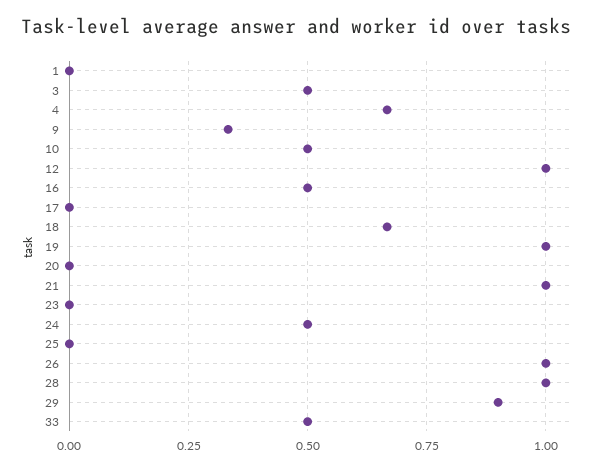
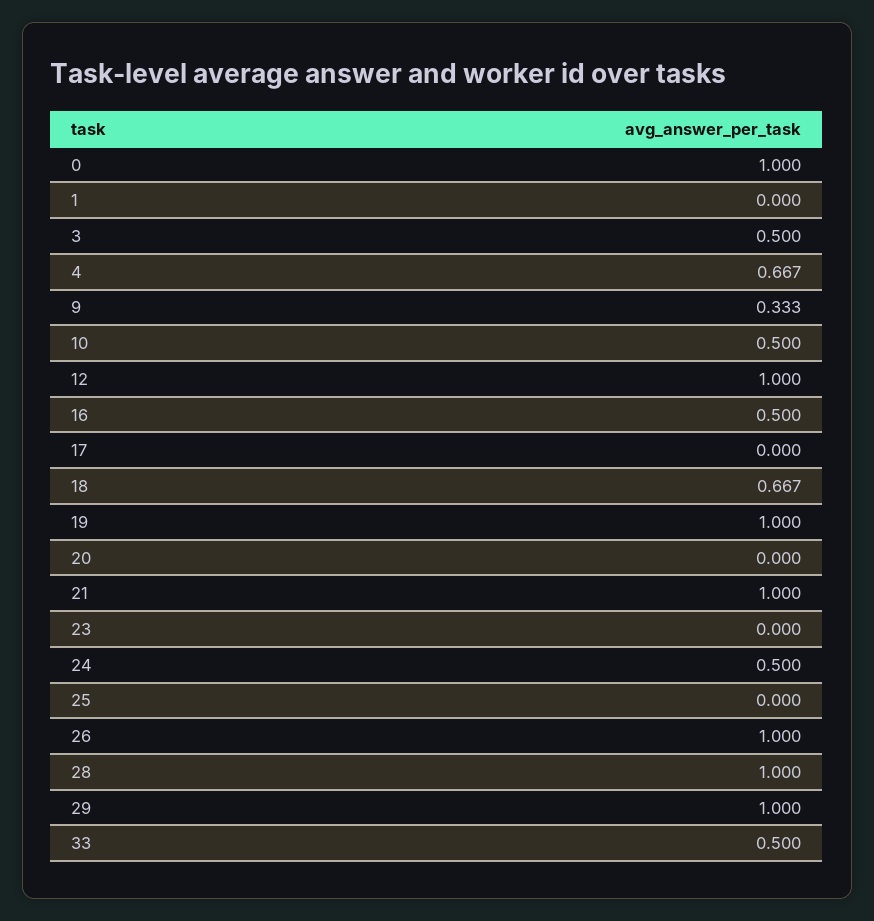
  {
    "1": 0,
    "3": 0.5,
    "4": 0.667,
    "9": 0.333,
    "10": 0.5,
    "12": 1,
    "16": 0.5,
    "17": 0,
    "18": 0.667,
    "19": 1,
    "20": 0,
    "21": 1,
    "23": 0,
    "24": 0.5,
    "25": 0,
    "26": 1,
    "28": 1,
-   "29": 0.9,
+   "29": 1,
-   "33": 0.5
+   "33": 0.5,
+   "0": 1
  }

